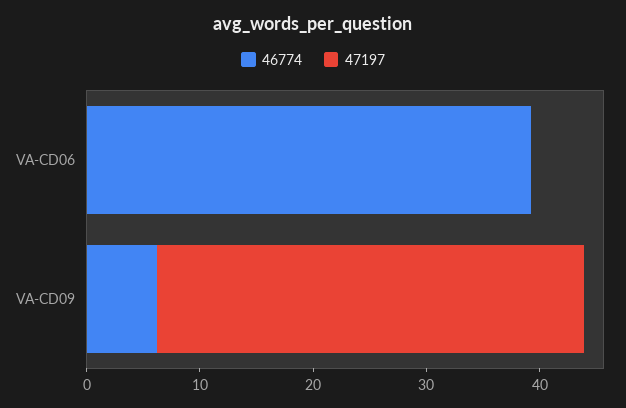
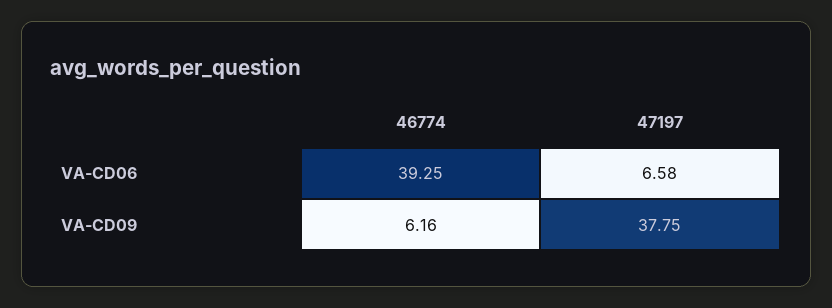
  {
    "46774": {
      "VA-CD06": 39.25,
      "VA-CD09": 6.16
    },
    "47197": {
-     "VA-CD06": 0,
+     "VA-CD06": 6.58,
      "VA-CD09": 37.75
    }
  }

